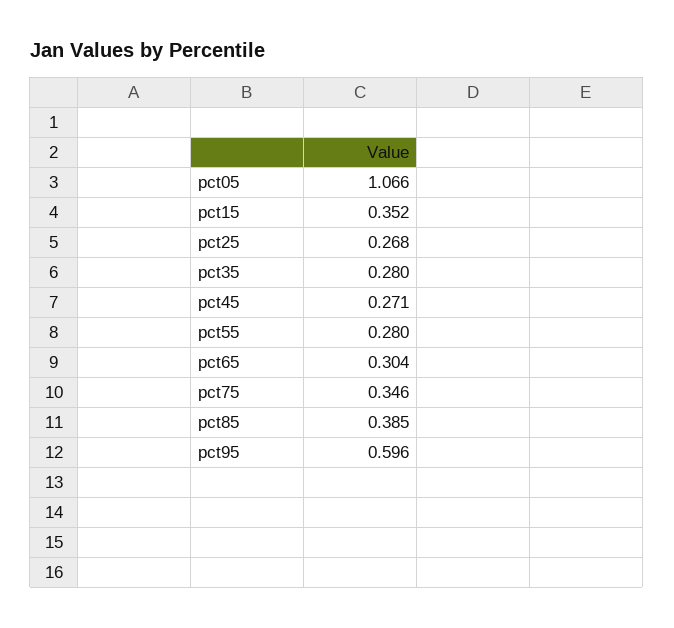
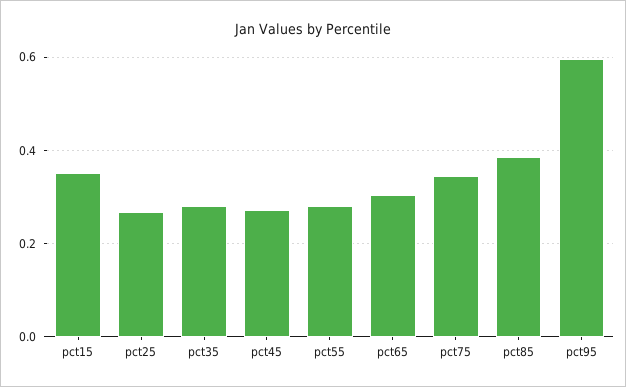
  {
-   "pct05": 1.066,
    "pct15": 0.352,
    "pct25": 0.268,
    "pct35": 0.28,
    "pct45": 0.271,
    "pct55": 0.28,
    "pct65": 0.304,
    "pct75": 0.346,
    "pct85": 0.385,
    "pct95": 0.596
  }

